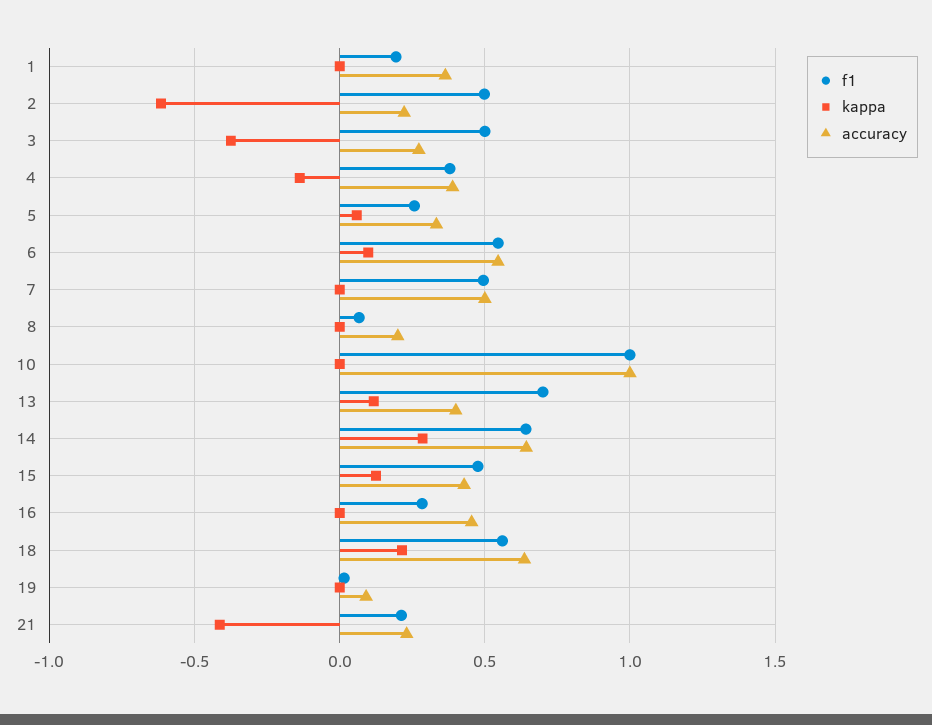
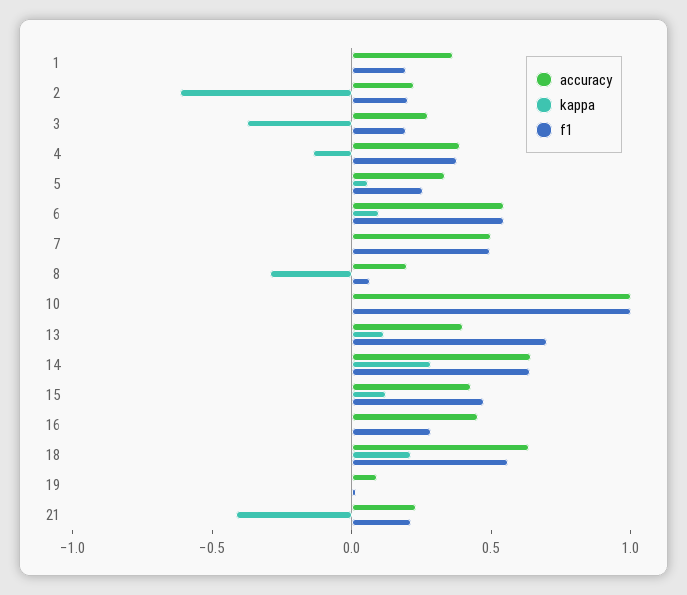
  {
    "f1": {
      "1": 0.2,
-     "2": 0.5,
+     "2": 0.2,
-     "3": 0.5,
+     "3": 0.2,
      "4": 0.4,
      "5": 0.25,
      "6": 0.55,
      "7": 0.5,
      "8": 0.05,
      "10": 1,
      "13": 0.7,
      "14": 0.65,
      "15": 0.5,
      "16": 0.3,
      "18": 0.55,
      "19": 0,
      "21": 0.2
    },
    "kappa": {
      "1": 0,
      "2": -0.6,
      "3": -0.4,
      "4": -0.15,
      "5": 0.05,
      "6": 0.1,
      "7": 0,
-     "8": 0,
+     "8": -0.3,
      "10": 0,
      "13": 0.1,
      "14": 0.3,
      "15": 0.15,
      "16": 0,
      "18": 0.2,
      "19": 0,
      "21": -0.4
    },
    "accuracy": {
      "1": 0.35,
      "2": 0.2,
      "3": 0.25,
      "4": 0.4,
      "5": 0.35,
      "6": 0.55,
      "7": 0.5,
      "8": 0.2,
      "10": 1,
      "13": 0.4,
      "14": 0.65,
      "15": 0.45,
      "16": 0.45,
      "18": 0.65,
      "19": 0.1,
      "21": 0.25
    }
  }

